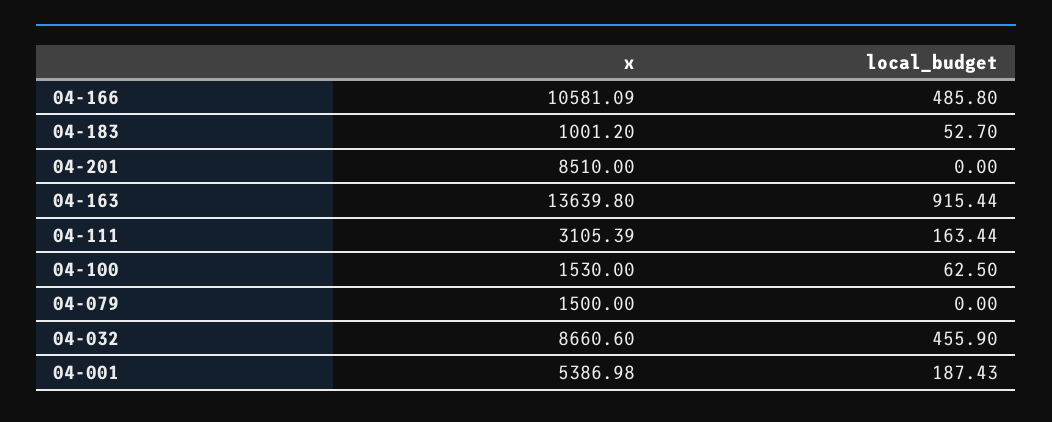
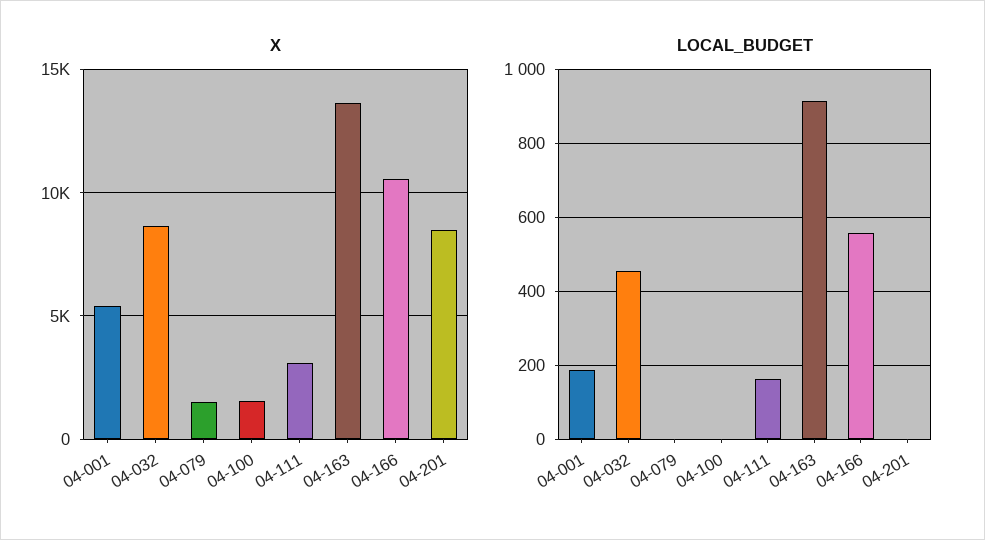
  {
    "x": {
      "04-166": 10581.09,
-     "04-183": 1001.2,
      "04-201": 8510,
      "04-163": 13639.8,
      "04-111": 3105.39,
      "04-100": 1530,
      "04-079": 1500,
      "04-032": 8660.6,
      "04-001": 5386.98
    },
    "local_budget": {
-     "04-166": 485.8,
+     "04-166": 560,
-     "04-183": 52.7,
      "04-201": 0,
      "04-163": 915.44,
      "04-111": 163.44,
-     "04-100": 62.5,
+     "04-100": 0,
      "04-079": 0,
      "04-032": 455.9,
      "04-001": 187.43
    }
  }

